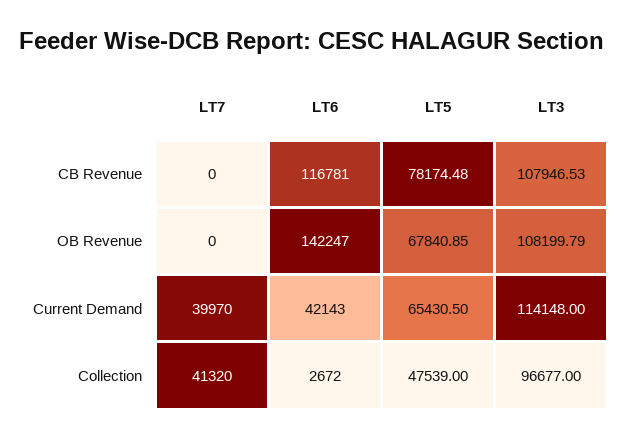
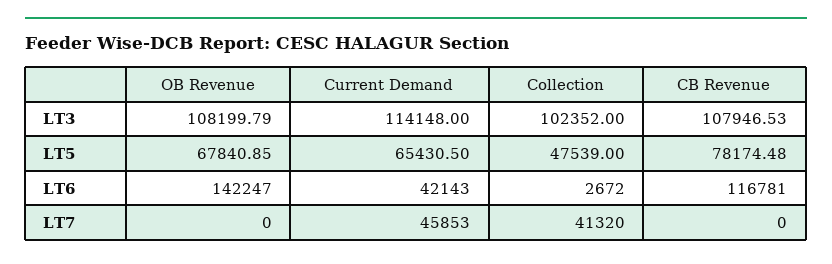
  {
    "LT7": {
      "CB Revenue": 0,
      "OB Revenue": 0,
-     "Current Demand": 39970,
+     "Current Demand": 45853,
      "Collection": 41320
    },
    "LT6": {
      "CB Revenue": 116781,
      "OB Revenue": 142247,
      "Current Demand": 42143,
      "Collection": 2672
    },
    "LT5": {
      "CB Revenue": 78174.48,
      "OB Revenue": 67840.85,
      "Current Demand": 65430.5,
      "Collection": 47539
    },
    "LT3": {
      "CB Revenue": 107946.53,
      "OB Revenue": 108199.79,
      "Current Demand": 114148,
-     "Collection": 96677
+     "Collection": 102352
    }
  }

